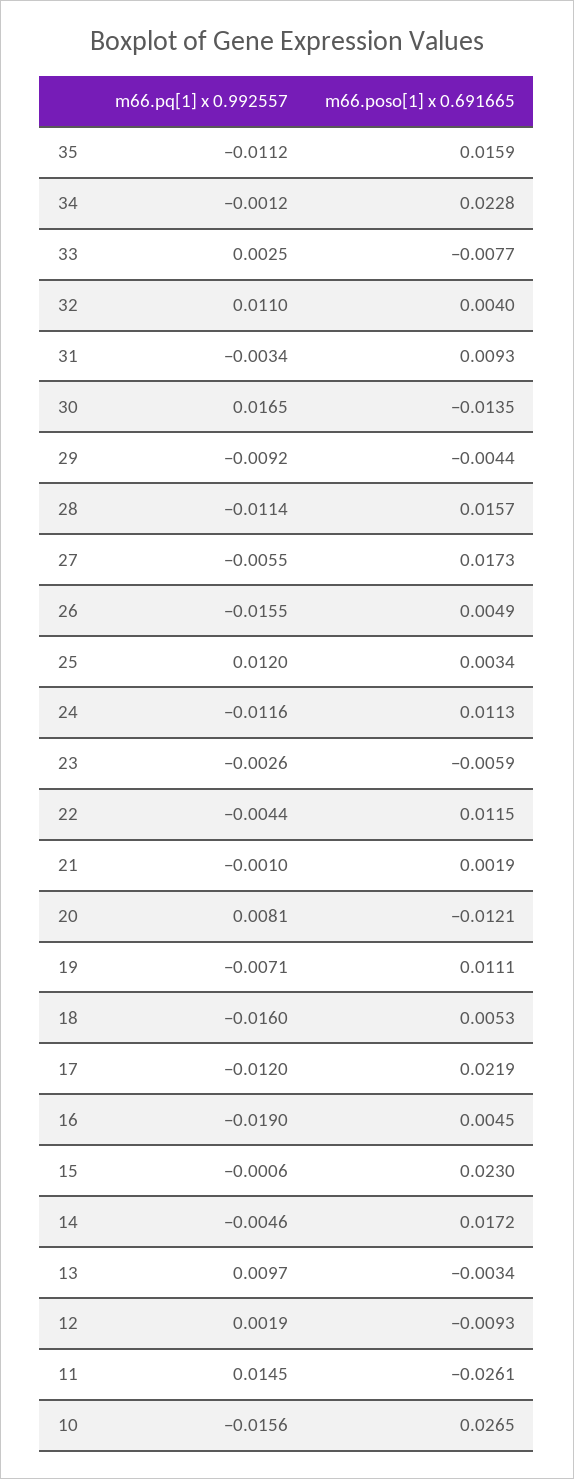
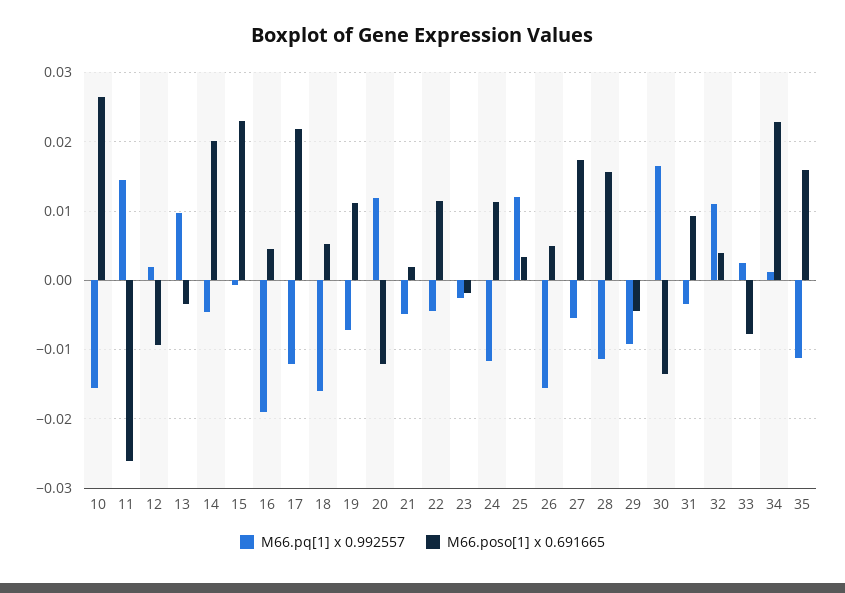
  {
    "m66.pq[1] x 0.992557": {
      "35": -0.0112,
-     "34": -0.0012,
+     "34": 0.001,
      "33": 0.0025,
      "32": 0.011,
      "31": -0.0034,
      "30": 0.0165,
      "29": -0.0092,
      "28": -0.0114,
      "27": -0.0055,
      "26": -0.0155,
      "25": 0.012,
      "24": -0.0116,
      "23": -0.0026,
      "22": -0.0044,
-     "21": -0.001,
+     "21": -0.005,
-     "20": 0.0081,
+     "20": 0.012,
      "19": -0.0071,
      "18": -0.016,
      "17": -0.012,
      "16": -0.019,
      "15": -0.0006,
      "14": -0.0046,
      "13": 0.0097,
      "12": 0.0019,
      "11": 0.0145,
      "10": -0.0156
    },
    "m66.poso[1] x 0.691665": {
      "35": 0.0159,
      "34": 0.0228,
      "33": -0.0077,
      "32": 0.004,
      "31": 0.0093,
      "30": -0.0135,
      "29": -0.0044,
      "28": 0.0157,
      "27": 0.0173,
      "26": 0.0049,
      "25": 0.0034,
      "24": 0.0113,
-     "23": -0.0059,
+     "23": -0.002,
      "22": 0.0115,
      "21": 0.0019,
      "20": -0.0121,
      "19": 0.0111,
      "18": 0.0053,
      "17": 0.0219,
      "16": 0.0045,
      "15": 0.023,
-     "14": 0.0172,
+     "14": 0.02,
      "13": -0.0034,
      "12": -0.0093,
      "11": -0.0261,
      "10": 0.0265
    }
  }

